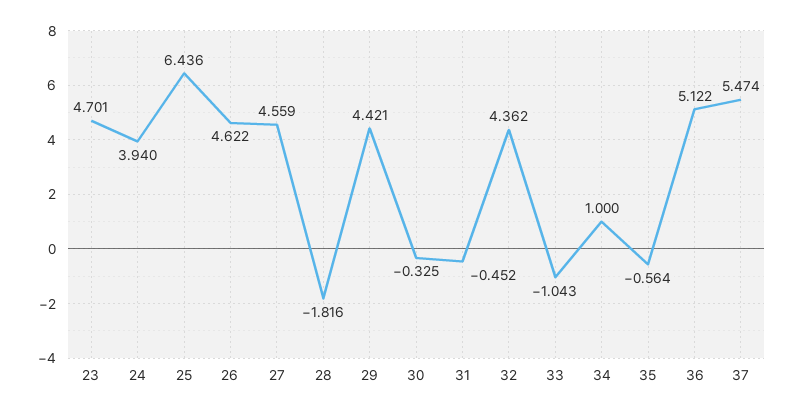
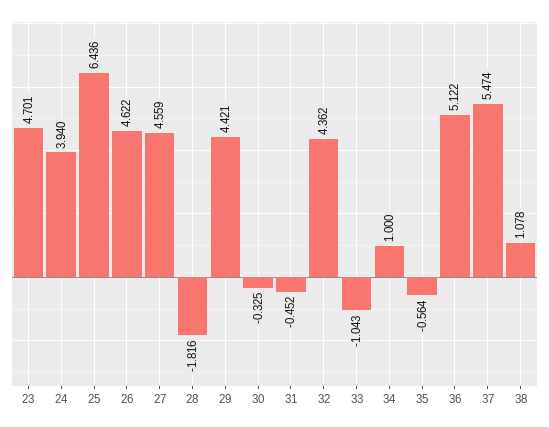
  {
    "23": 4.701,
    "24": 3.94,
    "25": 6.436,
    "26": 4.622,
    "27": 4.559,
    "28": -1.816,
    "29": 4.421,
    "30": -0.325,
    "31": -0.452,
    "32": 4.362,
    "33": -1.043,
    "34": 1,
    "35": -0.564,
    "36": 5.122,
-   "37": 5.474
+   "37": 5.474,
+   "38": 1.078
  }

